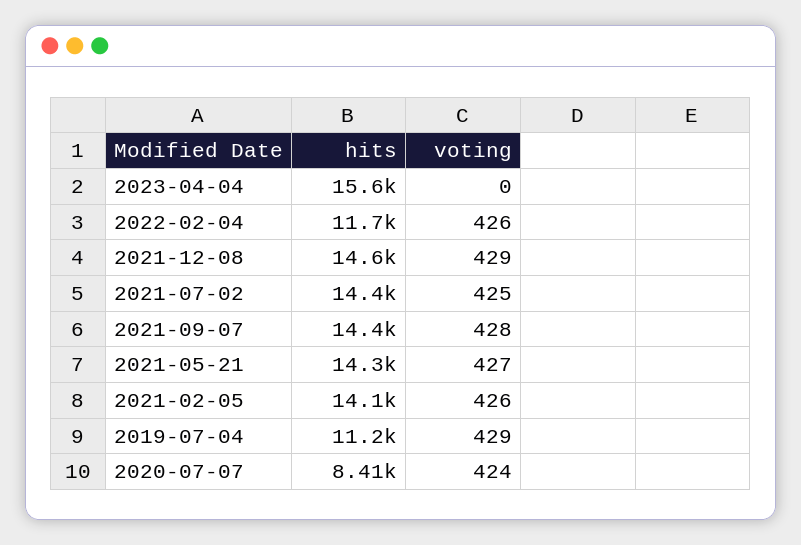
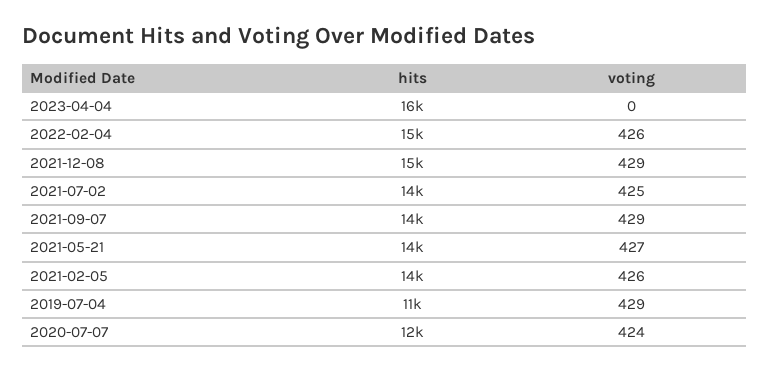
  {
    "hits": {
      "2023-04-04": 15600,
-     "2022-02-04": 11700,
+     "2022-02-04": 15000,
      "2021-12-08": 14600,
      "2021-07-02": 14400,
      "2021-09-07": 14400,
      "2021-05-21": 14300,
      "2021-02-05": 14100,
      "2019-07-04": 11200,
-     "2020-07-07": 8410
+     "2020-07-07": 12000
    },
    "voting": {
      "2023-04-04": 0,
      "2022-02-04": 426,
      "2021-12-08": 429,
      "2021-07-02": 425,
-     "2021-09-07": 428,
+     "2021-09-07": 429,
      "2021-05-21": 427,
      "2021-02-05": 426,
      "2019-07-04": 429,
      "2020-07-07": 424
    }
  }

